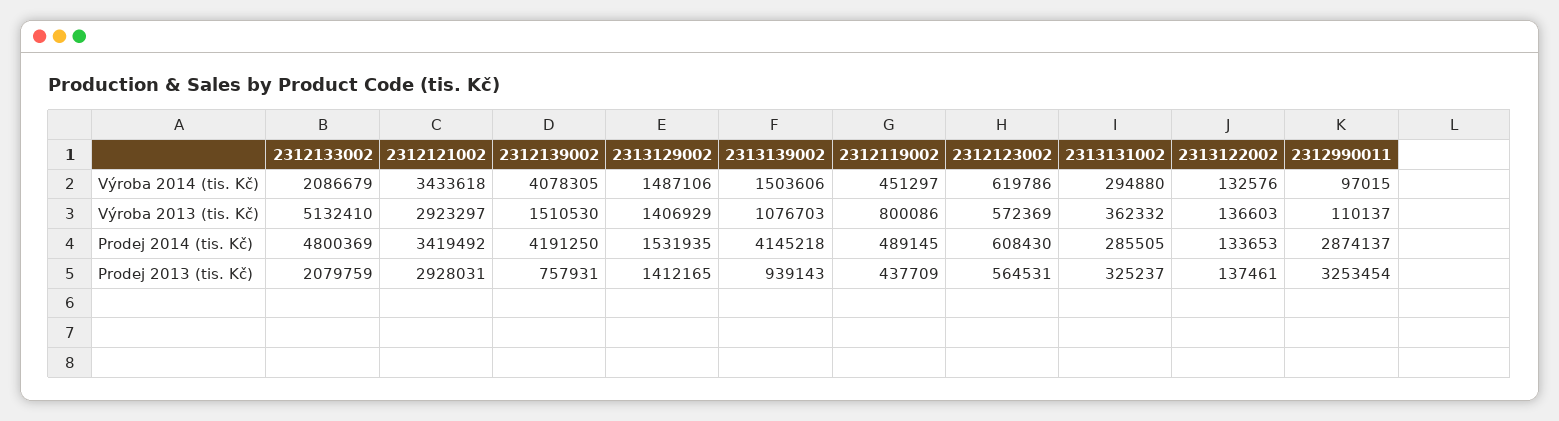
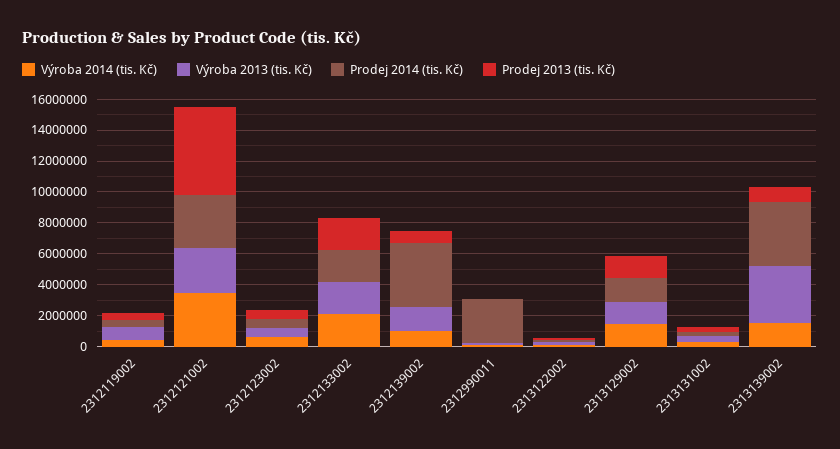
  {
    "Výroba 2014 (tis. Kč)": {
      "2312133002": 2086679,
      "2312121002": 3433618,
-     "2312139002": 4078305,
+     "2312139002": 1000000,
      "2313129002": 1487106,
      "2313139002": 1503606,
      "2312119002": 451297,
      "2312123002": 619786,
      "2313131002": 294880,
      "2313122002": 132576,
      "2312990011": 97015
    },
    "Výroba 2013 (tis. Kč)": {
-     "2312133002": 5132410,
+     "2312133002": 2000000,
      "2312121002": 2923297,
      "2312139002": 1510530,
      "2313129002": 1406929,
-     "2313139002": 1076703,
+     "2313139002": 4000000,
      "2312119002": 800086,
      "2312123002": 572369,
      "2313131002": 362332,
      "2313122002": 136603,
      "2312990011": 110137
    },
    "Prodej 2014 (tis. Kč)": {
-     "2312133002": 4800369,
+     "2312133002": 2000000,
      "2312121002": 3419492,
      "2312139002": 4191250,
      "2313129002": 1531935,
      "2313139002": 4145218,
      "2312119002": 489145,
      "2312123002": 608430,
      "2313131002": 285505,
      "2313122002": 133653,
      "2312990011": 2874137
    },
    "Prodej 2013 (tis. Kč)": {
      "2312133002": 2079759,
-     "2312121002": 2928031,
+     "2312121002": 6000000,
      "2312139002": 757931,
      "2313129002": 1412165,
      "2313139002": 939143,
      "2312119002": 437709,
      "2312123002": 564531,
      "2313131002": 325237,
      "2313122002": 137461,
-     "2312990011": 3253454
+     "2312990011": 0
    }
  }

